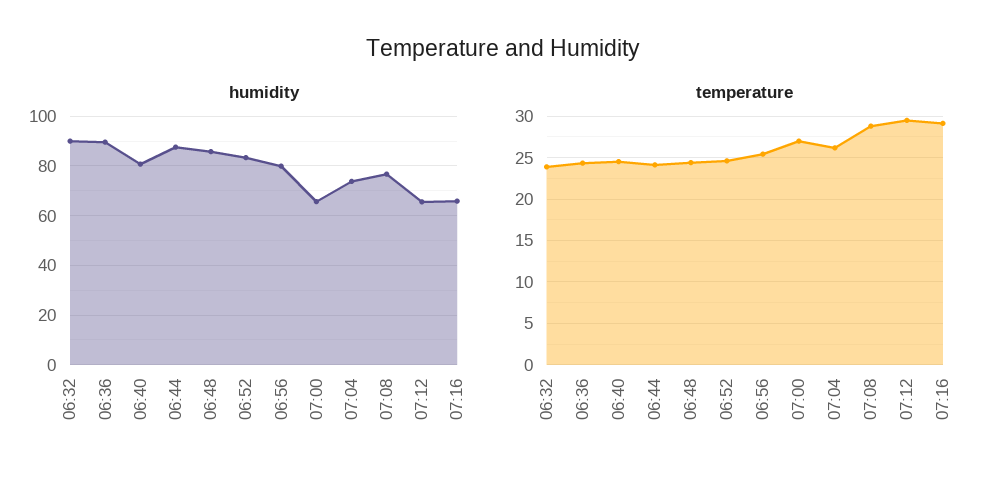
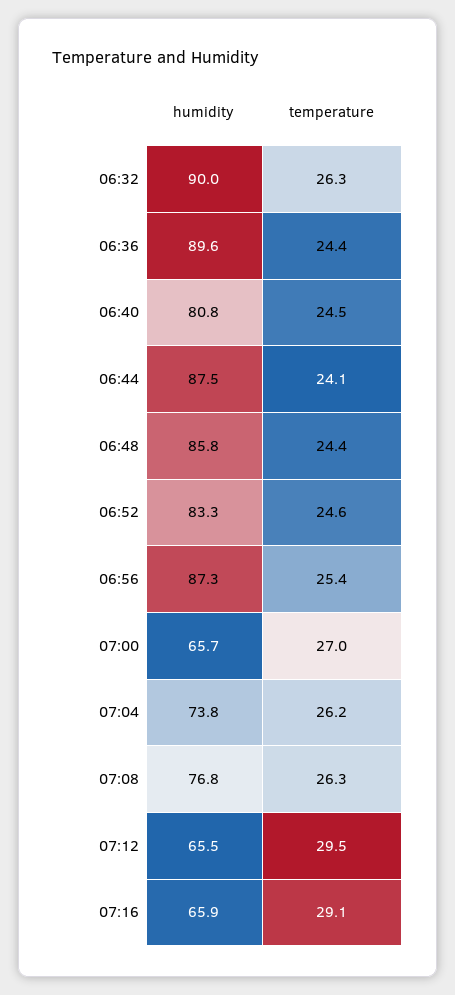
  {
    "humidity": {
      "06:32": 90,
      "06:36": 89.6,
      "06:40": 80.8,
      "06:44": 87.5,
      "06:48": 85.8,
      "06:52": 83.3,
-     "06:56": 80,
+     "06:56": 87.3,
      "07:00": 65.7,
      "07:04": 73.8,
      "07:08": 76.8,
      "07:12": 65.5,
      "07:16": 65.9
    },
    "temperature": {
-     "06:32": 24,
+     "06:32": 26.3,
      "06:36": 24.4,
      "06:40": 24.5,
      "06:44": 24.1,
      "06:48": 24.4,
      "06:52": 24.6,
      "06:56": 25.4,
      "07:00": 27,
      "07:04": 26.2,
-     "07:08": 29,
+     "07:08": 26.3,
      "07:12": 29.5,
      "07:16": 29.1
    }
  }

